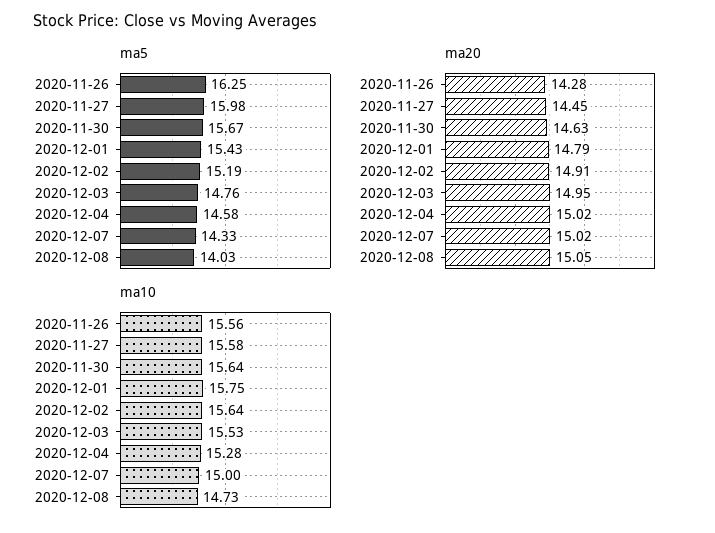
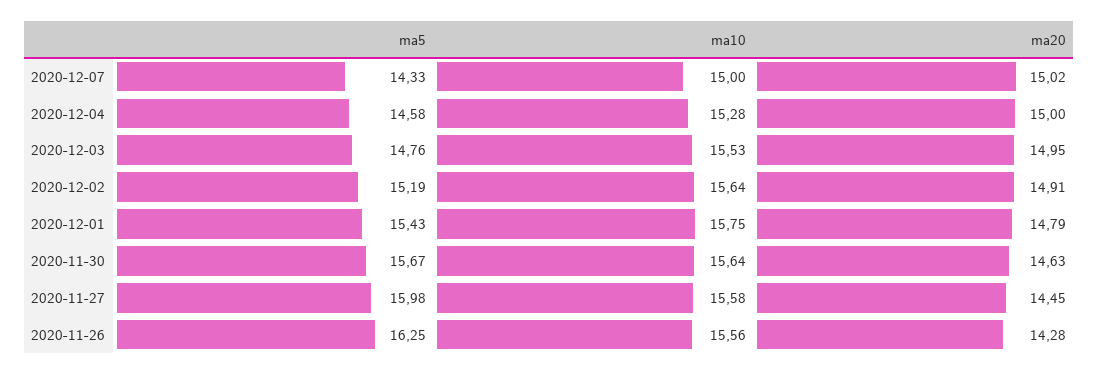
  {
    "ma5": {
      "2020-11-26": 16.25,
      "2020-11-27": 15.98,
      "2020-11-30": 15.67,
      "2020-12-01": 15.43,
      "2020-12-02": 15.19,
      "2020-12-03": 14.76,
      "2020-12-04": 14.58,
-     "2020-12-07": 14.33,
+     "2020-12-07": 14.33
-     "2020-12-08": 14.03
    },
    "ma20": {
      "2020-11-26": 14.28,
      "2020-11-27": 14.45,
      "2020-11-30": 14.63,
      "2020-12-01": 14.79,
      "2020-12-02": 14.91,
      "2020-12-03": 14.95,
-     "2020-12-04": 15.02,
+     "2020-12-04": 15,
-     "2020-12-07": 15.02,
+     "2020-12-07": 15.02
-     "2020-12-08": 15.05
    },
    "ma10": {
      "2020-11-26": 15.56,
      "2020-11-27": 15.58,
      "2020-11-30": 15.64,
      "2020-12-01": 15.75,
      "2020-12-02": 15.64,
      "2020-12-03": 15.53,
      "2020-12-04": 15.28,
-     "2020-12-07": 15,
+     "2020-12-07": 15
-     "2020-12-08": 14.73
    }
  }

